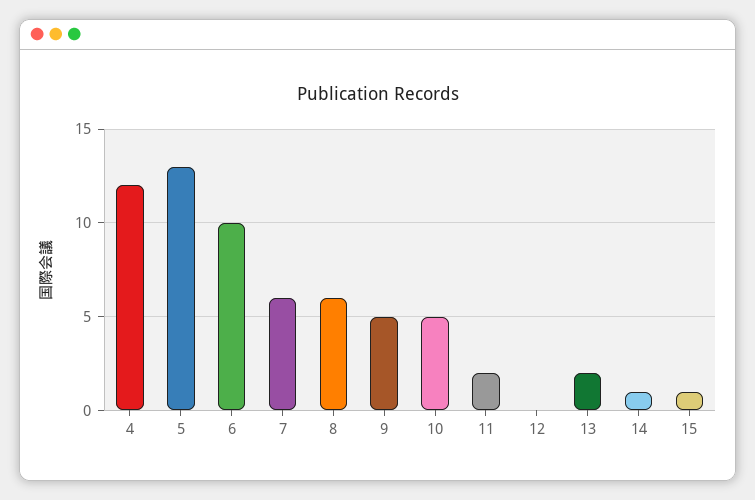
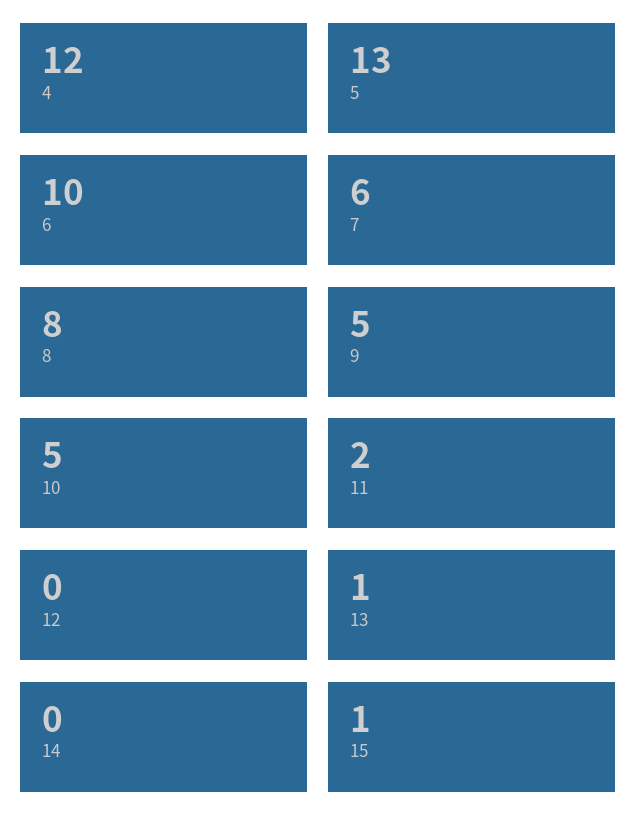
  {
    "4": 12,
    "5": 13,
    "6": 10,
    "7": 6,
-   "8": 6,
+   "8": 8,
    "9": 5,
    "10": 5,
    "11": 2,
    "12": 0,
-   "13": 2,
+   "13": 1,
-   "14": 1,
+   "14": 0,
    "15": 1
  }

